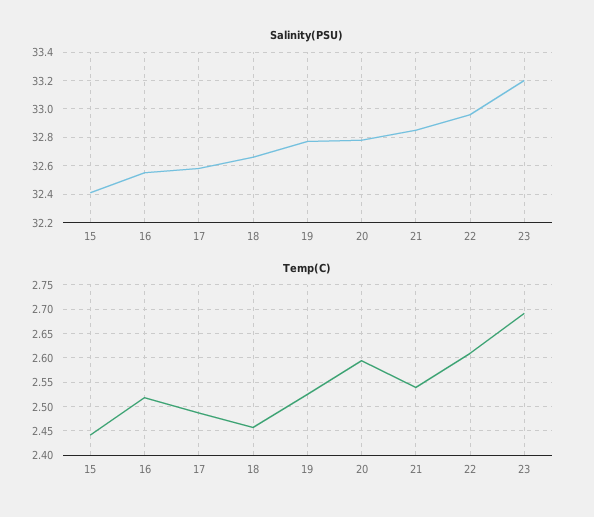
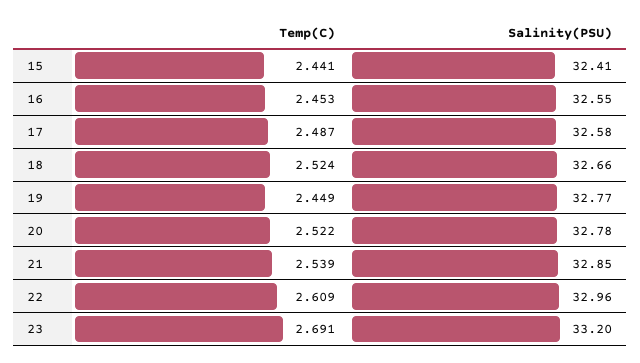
  {
    "Salinity(PSU)": {
      "15": 32.41,
      "16": 32.55,
      "17": 32.58,
      "18": 32.66,
      "19": 32.77,
      "20": 32.78,
      "21": 32.85,
      "22": 32.96,
      "23": 33.2
    },
    "Temp(C)": {
      "15": 2.441,
-     "16": 2.525,
+     "16": 2.453,
      "17": 2.487,
-     "18": 2.45,
+     "18": 2.524,
-     "19": 2.525,
+     "19": 2.449,
-     "20": 2.6,
+     "20": 2.522,
      "21": 2.539,
      "22": 2.609,
      "23": 2.691
    }
  }

